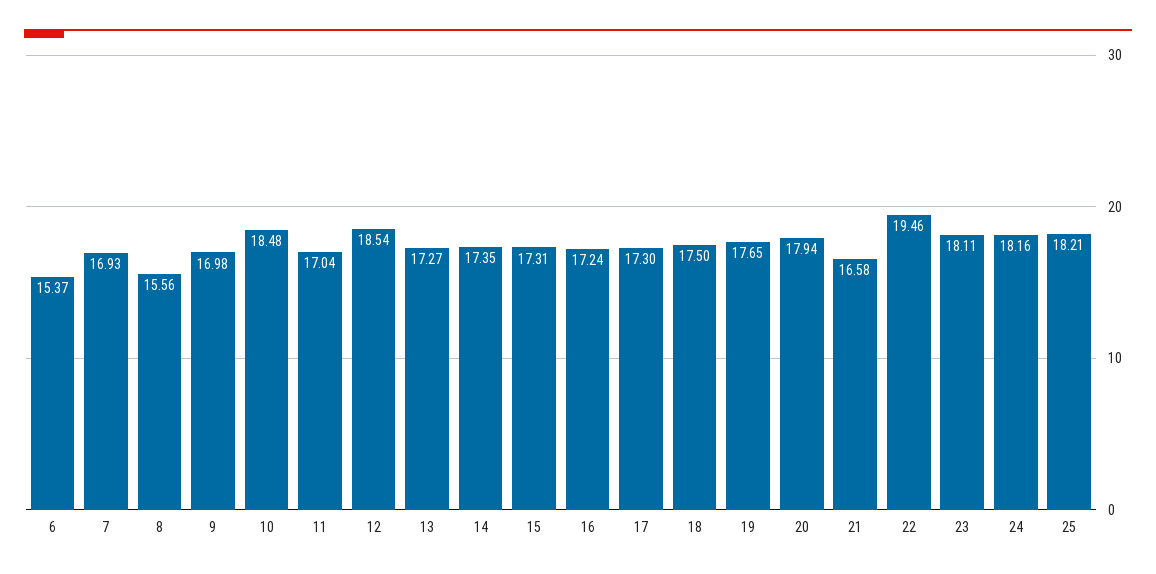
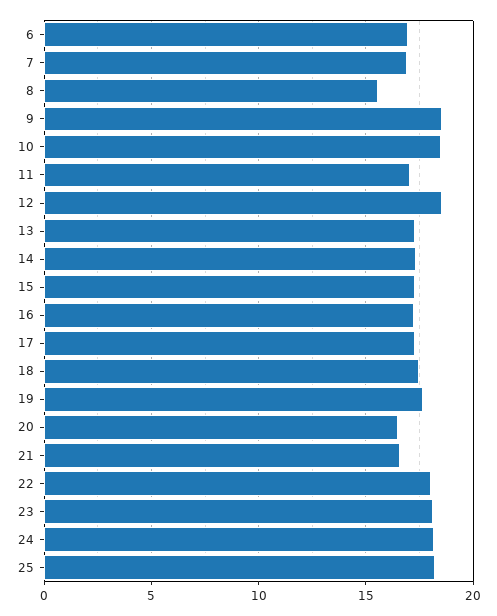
  {
-   "6": 15.37,
+   "6": 17,
    "7": 16.93,
    "8": 15.56,
-   "9": 16.98,
+   "9": 18.5,
    "10": 18.48,
    "11": 17.04,
    "12": 18.54,
    "13": 17.27,
    "14": 17.35,
    "15": 17.31,
    "16": 17.24,
    "17": 17.3,
    "18": 17.5,
    "19": 17.65,
-   "20": 17.94,
+   "20": 16.5,
    "21": 16.58,
-   "22": 19.46,
+   "22": 18,
    "23": 18.11,
    "24": 18.16,
    "25": 18.21
  }

